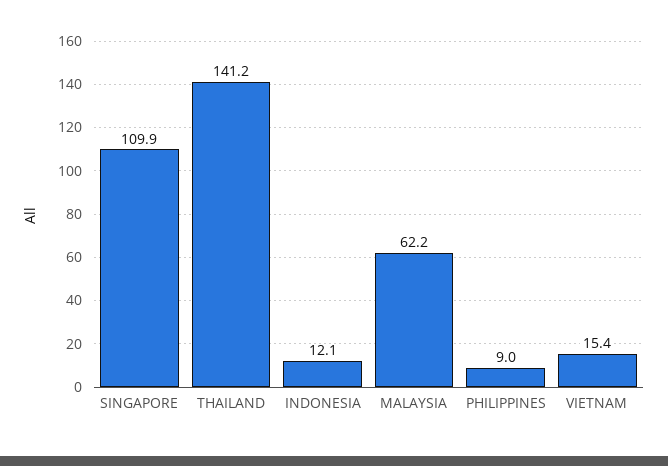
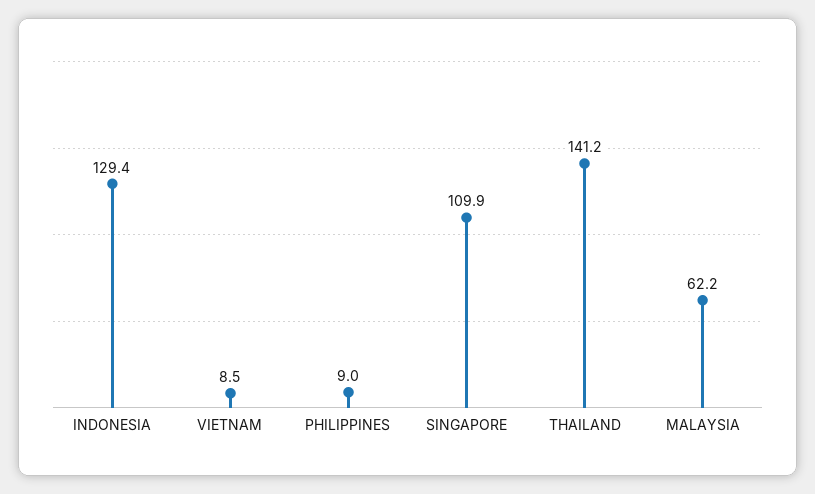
  {
    "SINGAPORE": 109.9,
    "THAILAND": 141.2,
-   "INDONESIA": 12.1,
+   "INDONESIA": 129.4,
    "MALAYSIA": 62.2,
    "PHILIPPINES": 9,
-   "VIETNAM": 15.4
+   "VIETNAM": 8.5
  }

